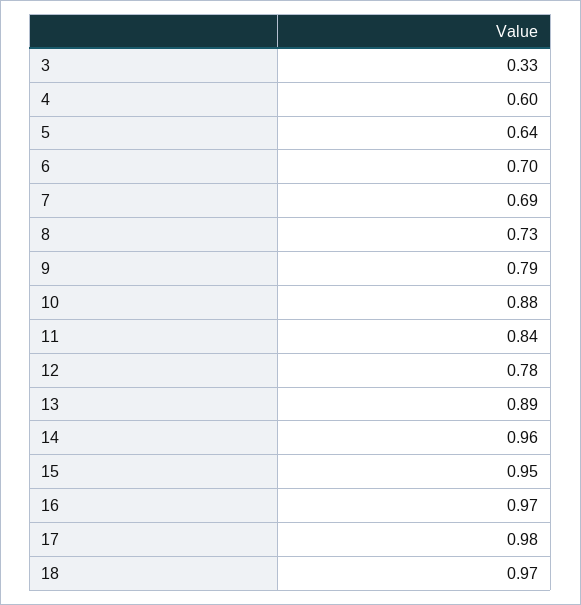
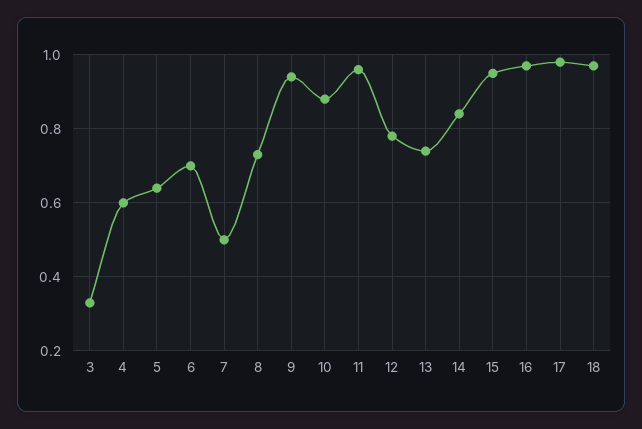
  {
    "3": 0.33,
    "4": 0.6,
    "5": 0.64,
    "6": 0.7,
-   "7": 0.69,
+   "7": 0.5,
    "8": 0.73,
-   "9": 0.79,
+   "9": 0.95,
    "10": 0.88,
-   "11": 0.84,
+   "11": 0.95,
    "12": 0.78,
-   "13": 0.89,
+   "13": 0.75,
-   "14": 0.96,
+   "14": 0.85,
    "15": 0.95,
    "16": 0.97,
    "17": 0.98,
    "18": 0.97
  }

